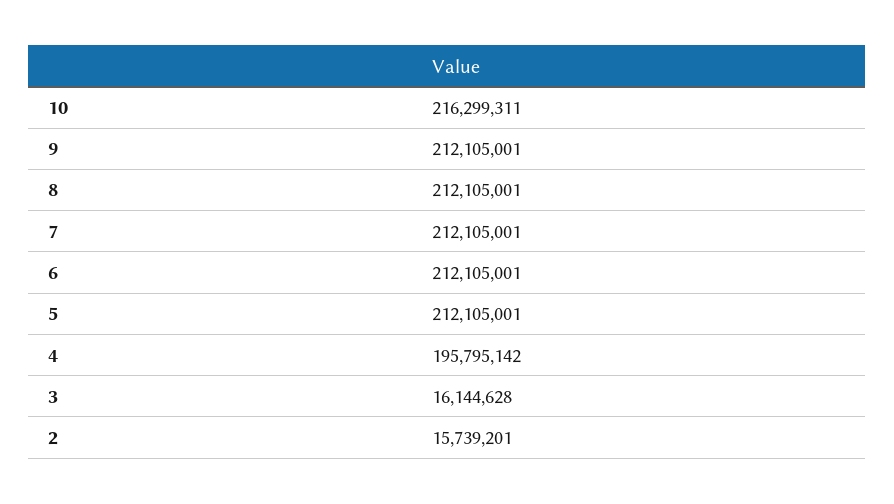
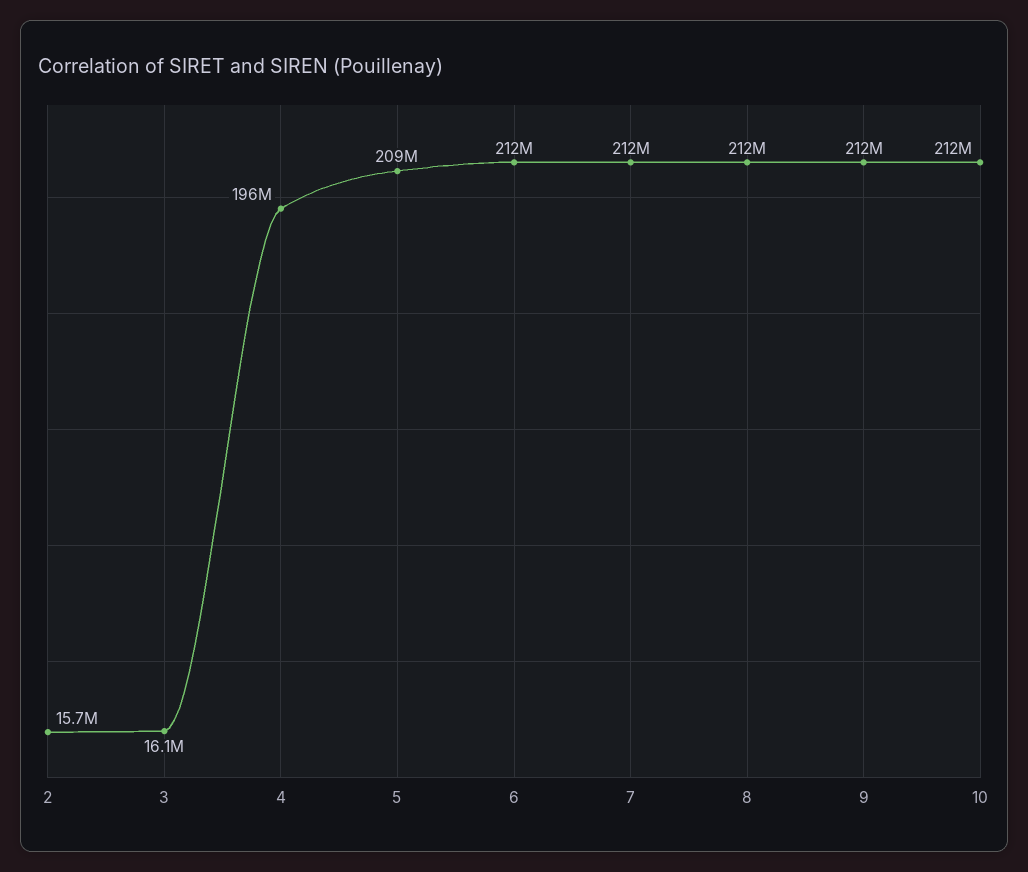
  {
-   "10": 216299311,
+   "10": 212000000,
    "9": 212105001,
    "8": 212105001,
    "7": 212105001,
    "6": 212105001,
-   "5": 212105001,
+   "5": 209000000,
    "4": 195795142,
    "3": 16144628,
    "2": 15739201
  }

